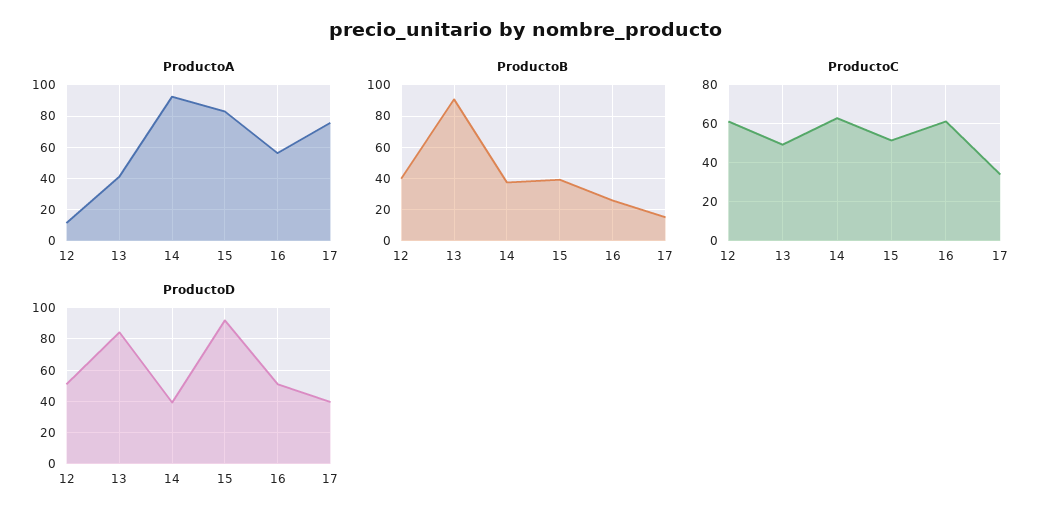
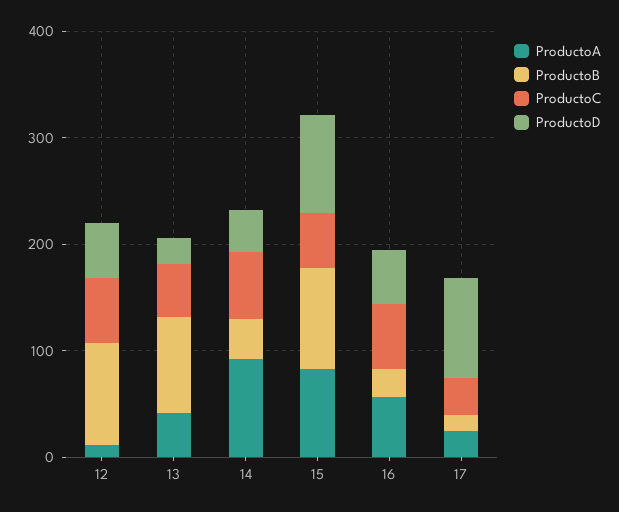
  {
    "ProductoA": {
      "12": 10,
      "13": 40,
      "14": 90,
      "15": 85,
      "16": 55,
-     "17": 75
+     "17": 20
    },
    "ProductoB": {
-     "12": 40,
+     "12": 100,
      "13": 90,
      "14": 35,
-     "15": 40,
+     "15": 100,
      "16": 25,
      "17": 15
    },
    "ProductoC": {
      "12": 60,
      "13": 50,
      "14": 65,
      "15": 50,
      "16": 60,
      "17": 35
    },
    "ProductoD": {
      "12": 50,
-     "13": 85,
+     "13": 20,
      "14": 40,
      "15": 90,
      "16": 50,
-     "17": 40
+     "17": 100
    }
  }

